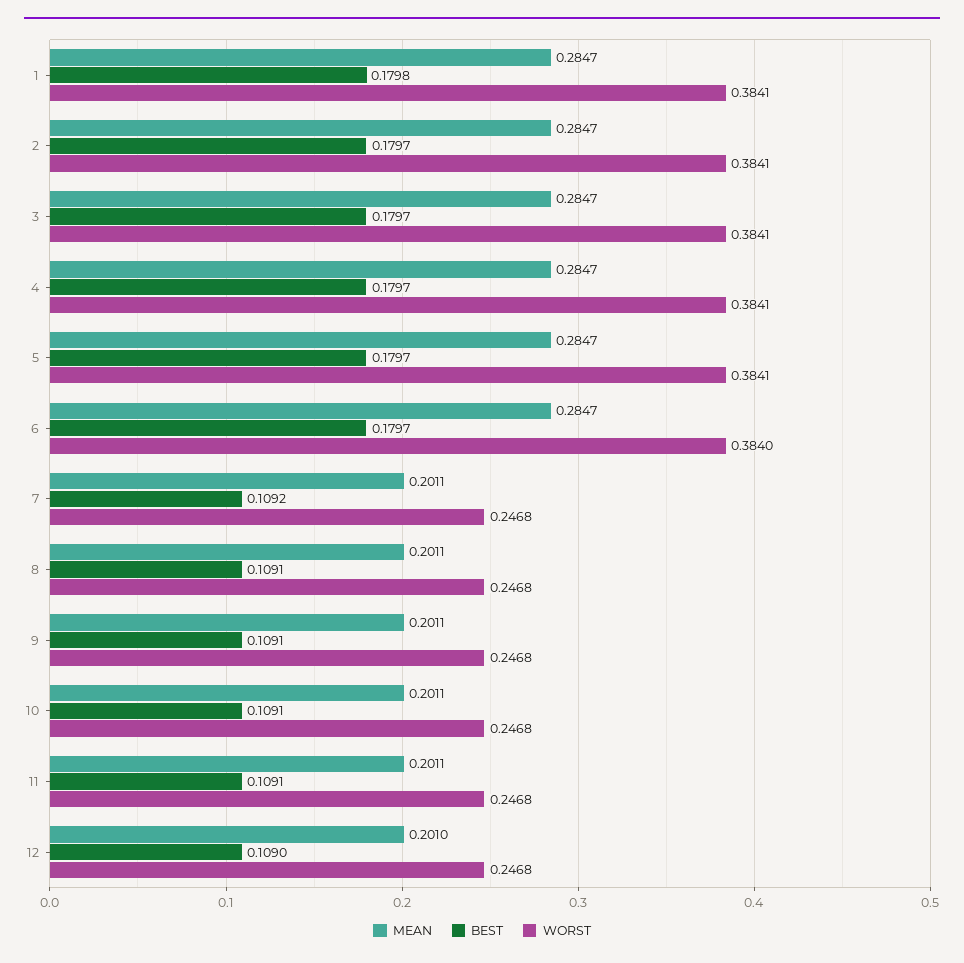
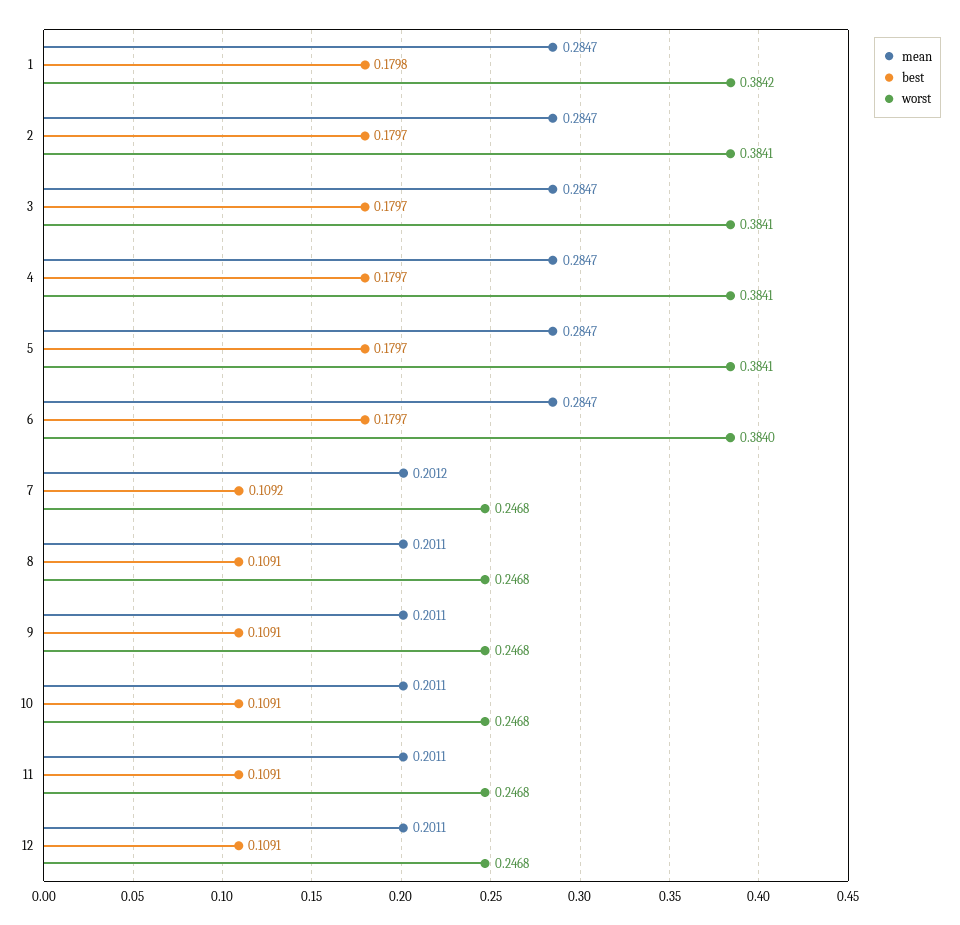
  {
    "MEAN": {
      "1": 0.2847,
      "2": 0.2847,
      "3": 0.2847,
      "4": 0.2847,
      "5": 0.2847,
      "6": 0.2847,
-     "7": 0.2011,
+     "7": 0.2012,
      "8": 0.2011,
      "9": 0.2011,
      "10": 0.2011,
      "11": 0.2011,
-     "12": 0.201
+     "12": 0.2011
    },
    "BEST": {
      "1": 0.1798,
      "2": 0.1797,
      "3": 0.1797,
      "4": 0.1797,
      "5": 0.1797,
      "6": 0.1797,
      "7": 0.1092,
      "8": 0.1091,
      "9": 0.1091,
      "10": 0.1091,
      "11": 0.1091,
-     "12": 0.109
+     "12": 0.1091
    },
    "WORST": {
-     "1": 0.3841,
+     "1": 0.3842,
      "2": 0.3841,
      "3": 0.3841,
      "4": 0.3841,
      "5": 0.3841,
      "6": 0.384,
      "7": 0.2468,
      "8": 0.2468,
      "9": 0.2468,
      "10": 0.2468,
      "11": 0.2468,
      "12": 0.2468
    }
  }

